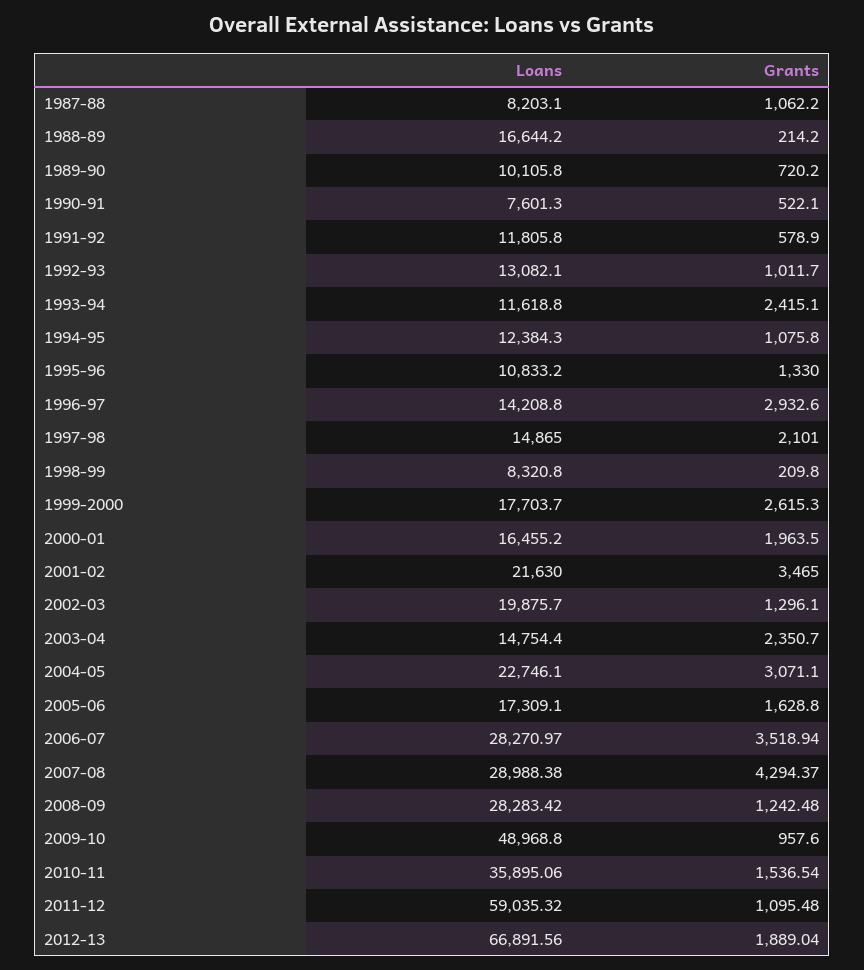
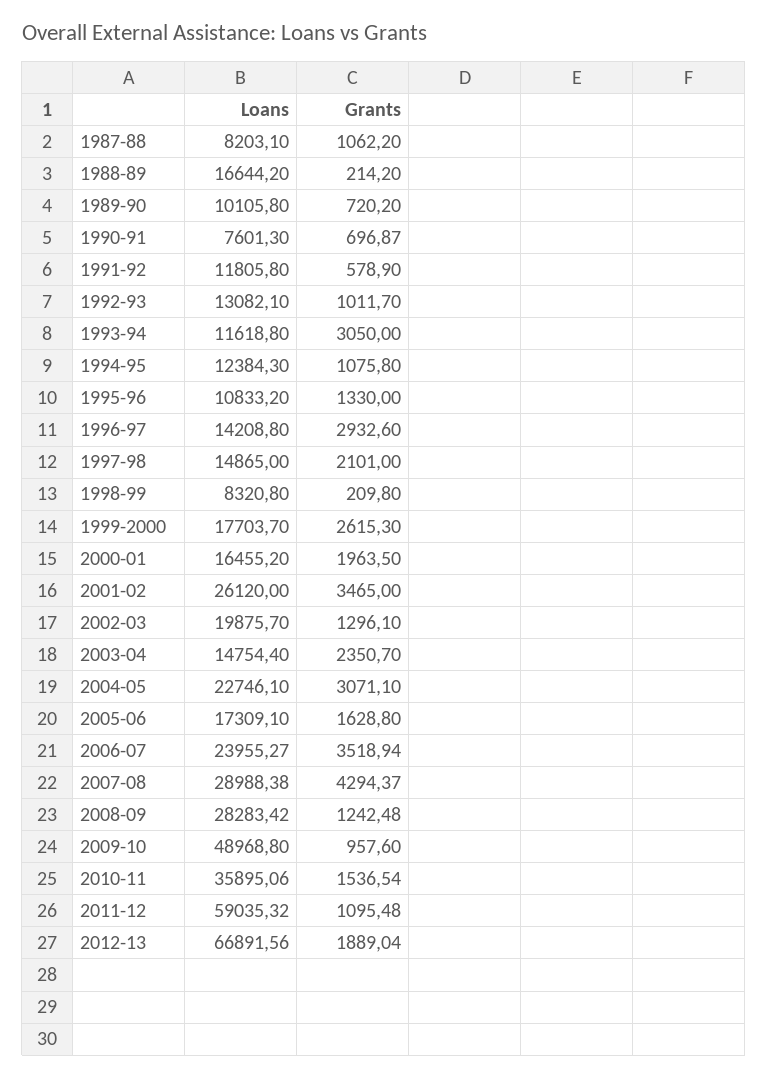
  {
    "Loans": {
      "1987-88": 8203.1,
      "1988-89": 16644.2,
      "1989-90": 10105.8,
      "1990-91": 7601.3,
      "1991-92": 11805.8,
      "1992-93": 13082.1,
      "1993-94": 11618.8,
      "1994-95": 12384.3,
      "1995-96": 10833.2,
      "1996-97": 14208.8,
      "1997-98": 14865,
      "1998-99": 8320.8,
      "1999-2000": 17703.7,
      "2000-01": 16455.2,
-     "2001-02": 21630,
+     "2001-02": 26120,
      "2002-03": 19875.7,
      "2003-04": 14754.4,
      "2004-05": 22746.1,
      "2005-06": 17309.1,
-     "2006-07": 28270.97,
+     "2006-07": 23955.27,
      "2007-08": 28988.38,
      "2008-09": 28283.42,
      "2009-10": 48968.8,
      "2010-11": 35895.06,
      "2011-12": 59035.32,
      "2012-13": 66891.56
    },
    "Grants": {
      "1987-88": 1062.2,
      "1988-89": 214.2,
      "1989-90": 720.2,
-     "1990-91": 522.1,
+     "1990-91": 696.87,
      "1991-92": 578.9,
      "1992-93": 1011.7,
-     "1993-94": 2415.1,
+     "1993-94": 3050,
      "1994-95": 1075.8,
      "1995-96": 1330,
      "1996-97": 2932.6,
      "1997-98": 2101,
      "1998-99": 209.8,
      "1999-2000": 2615.3,
      "2000-01": 1963.5,
      "2001-02": 3465,
      "2002-03": 1296.1,
      "2003-04": 2350.7,
      "2004-05": 3071.1,
      "2005-06": 1628.8,
      "2006-07": 3518.94,
      "2007-08": 4294.37,
      "2008-09": 1242.48,
      "2009-10": 957.6,
      "2010-11": 1536.54,
      "2011-12": 1095.48,
      "2012-13": 1889.04
    }
  }

